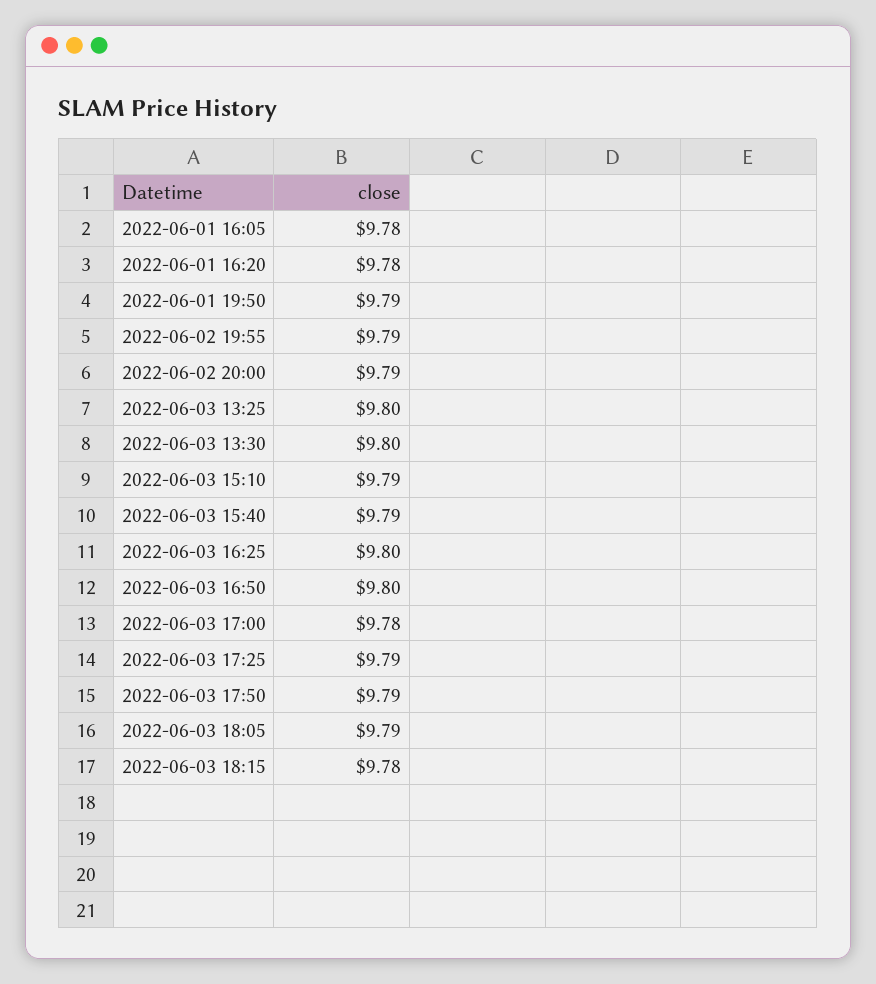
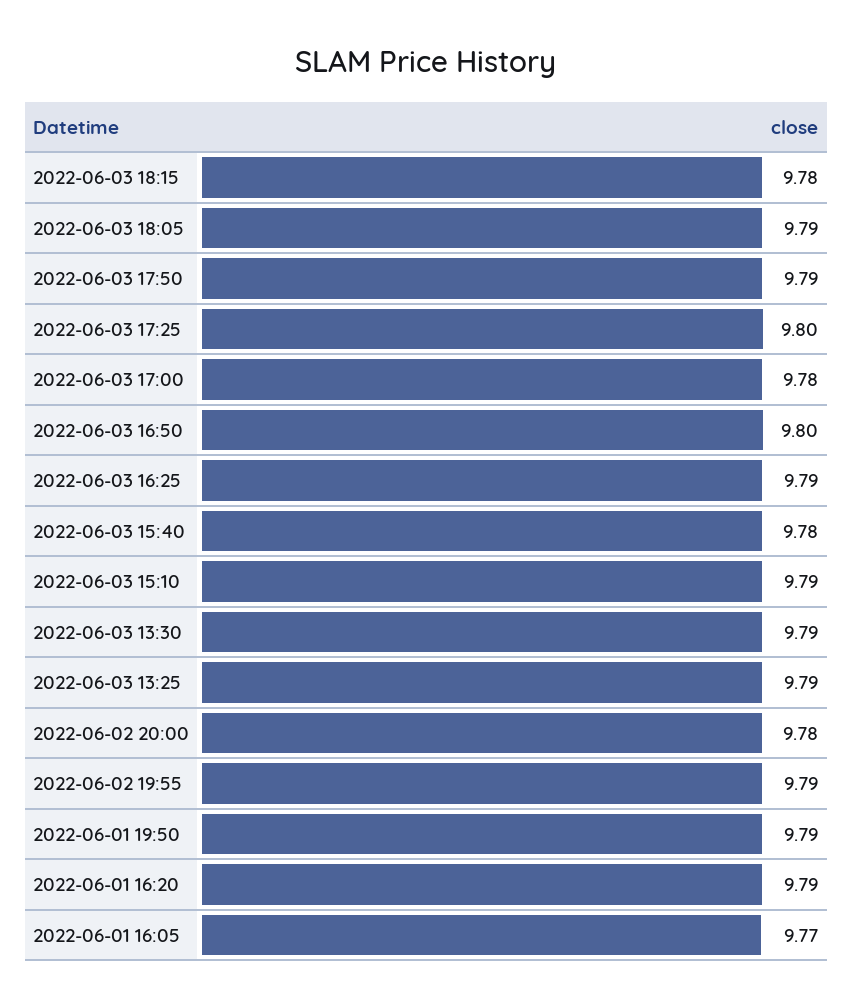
  {
-   "2022-06-01 16:05": 9.78,
+   "2022-06-01 16:05": 9.77,
-   "2022-06-01 16:20": 9.78,
+   "2022-06-01 16:20": 9.79,
    "2022-06-01 19:50": 9.79,
    "2022-06-02 19:55": 9.79,
-   "2022-06-02 20:00": 9.79,
+   "2022-06-02 20:00": 9.78,
-   "2022-06-03 13:25": 9.8,
+   "2022-06-03 13:25": 9.79,
-   "2022-06-03 13:30": 9.8,
+   "2022-06-03 13:30": 9.79,
    "2022-06-03 15:10": 9.79,
-   "2022-06-03 15:40": 9.79,
+   "2022-06-03 15:40": 9.78,
-   "2022-06-03 16:25": 9.8,
+   "2022-06-03 16:25": 9.79,
    "2022-06-03 16:50": 9.8,
    "2022-06-03 17:00": 9.78,
-   "2022-06-03 17:25": 9.79,
+   "2022-06-03 17:25": 9.8,
    "2022-06-03 17:50": 9.79,
    "2022-06-03 18:05": 9.79,
    "2022-06-03 18:15": 9.78
  }

